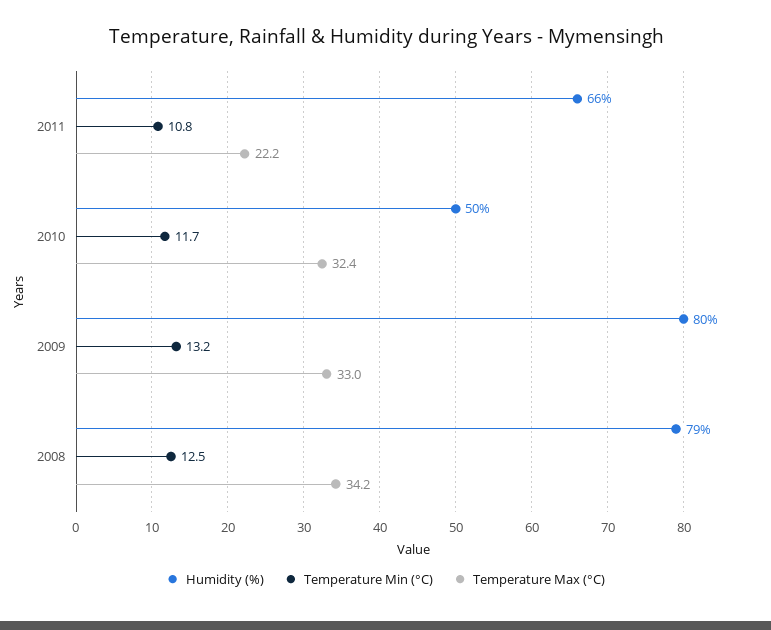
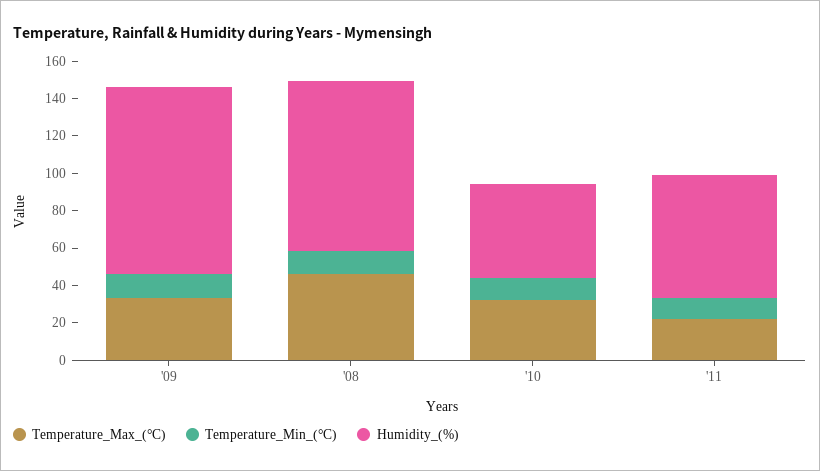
  {
    "Humidity (%)": {
      "2011": 66,
      "2010": 50,
-     "2009": 80,
+     "2009": 100,
-     "2008": 79
+     "2008": 90
    },
    "Temperature Min (°C)": {
      "2011": 10.8,
      "2010": 11.7,
      "2009": 13.2,
      "2008": 12.5
    },
    "Temperature Max (°C)": {
      "2011": 22.2,
      "2010": 32.4,
      "2009": 33,
-     "2008": 34.2
+     "2008": 45
    }
  }

